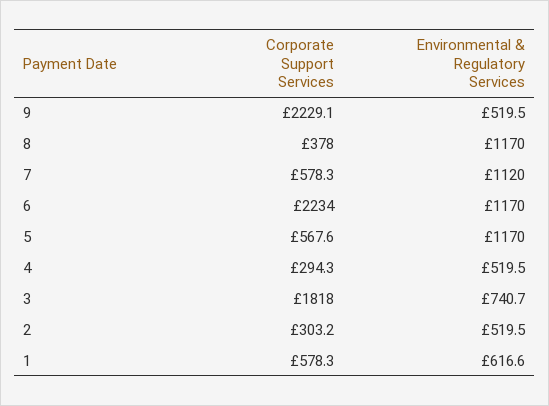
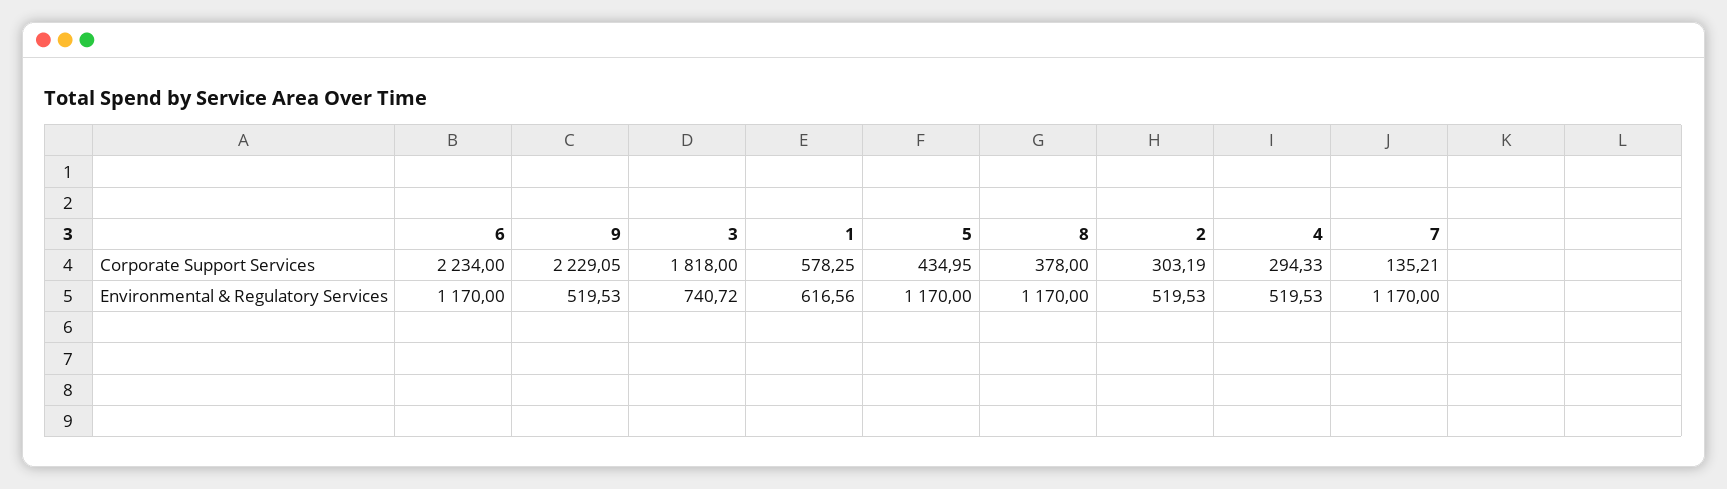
  {
    "Corporate Support Services": {
      "9": 2229.05,
      "8": 378,
-     "7": 578.3,
+     "7": 135.21,
      "6": 2234,
-     "5": 567.6,
+     "5": 434.95,
      "4": 294.33,
      "3": 1818,
      "2": 303.19,
      "1": 578.25
    },
    "Environmental & Regulatory Services": {
      "9": 519.53,
      "8": 1170,
-     "7": 1120,
+     "7": 1170,
      "6": 1170,
      "5": 1170,
      "4": 519.53,
      "3": 740.72,
      "2": 519.53,
      "1": 616.56
    }
  }

